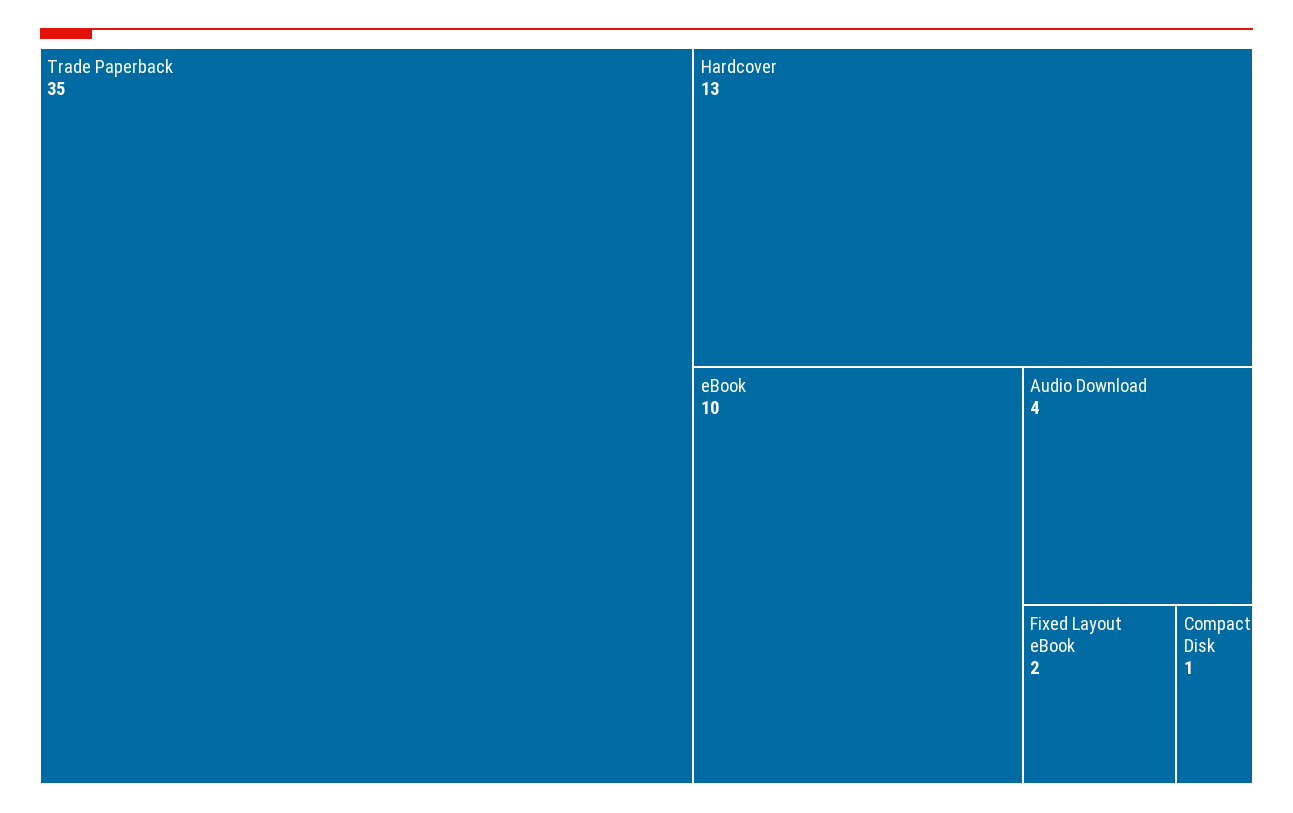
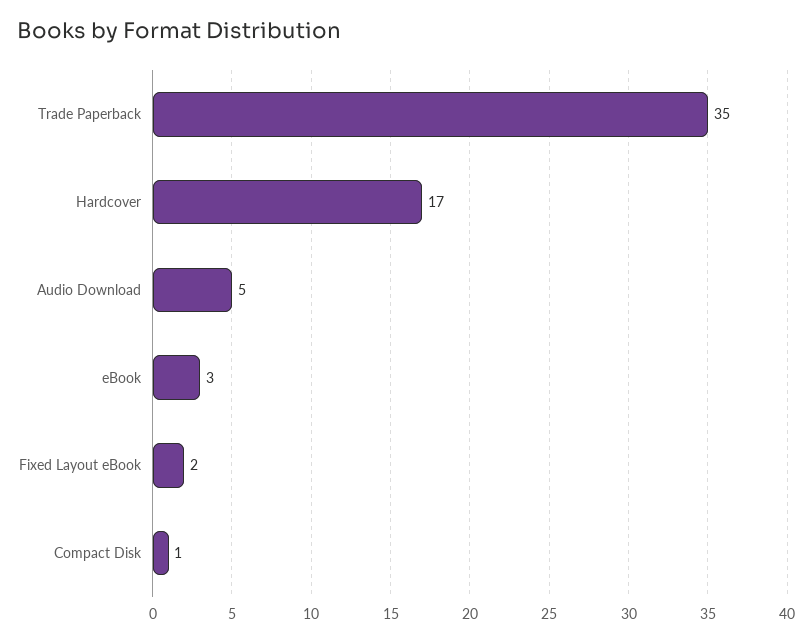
  {
    "Trade Paperback": 35,
-   "Hardcover": 13,
+   "Hardcover": 17,
-   "eBook": 10,
+   "eBook": 3,
-   "Audio Download": 4,
+   "Audio Download": 5,
    "Fixed Layout eBook": 2,
    "Compact Disk": 1
  }

